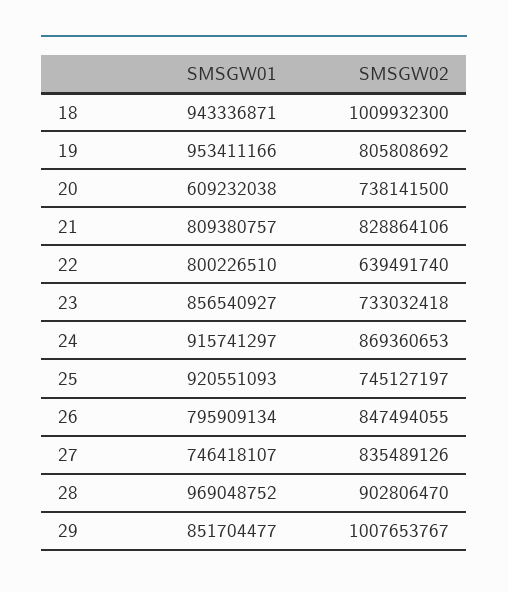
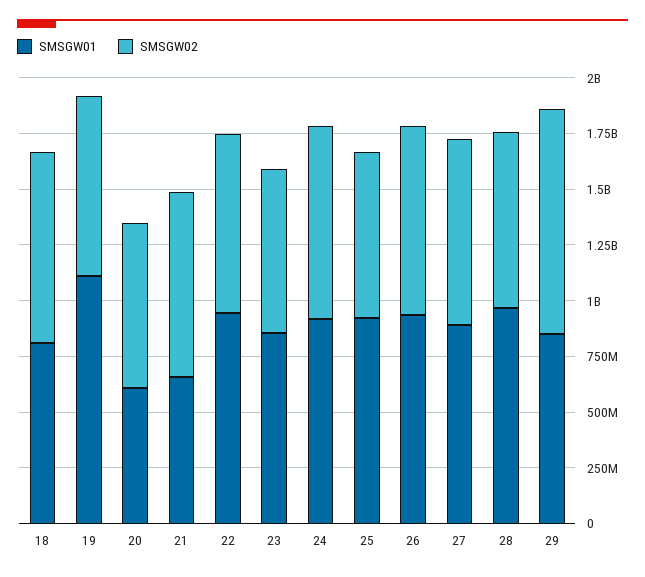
  {
    "SMSGW01": {
-     "18": 943336871,
+     "18": 800000000,
-     "19": 953411166,
+     "19": 1100000000,
      "20": 609232038,
-     "21": 809380757,
+     "21": 650000000,
-     "22": 800226510,
+     "22": 950000000,
      "23": 856540927,
      "24": 915741297,
      "25": 920551093,
-     "26": 795909134,
+     "26": 950000000,
-     "27": 746418107,
+     "27": 900000000,
      "28": 969048752,
      "29": 851704477
    },
    "SMSGW02": {
-     "18": 1009932300,
+     "18": 850000000,
      "19": 805808692,
      "20": 738141500,
      "21": 828864106,
-     "22": 639491740,
+     "22": 800000000,
      "23": 733032418,
      "24": 869360653,
      "25": 745127197,
      "26": 847494055,
      "27": 835489126,
-     "28": 902806470,
+     "28": 800000000,
      "29": 1007653767
    }
  }

